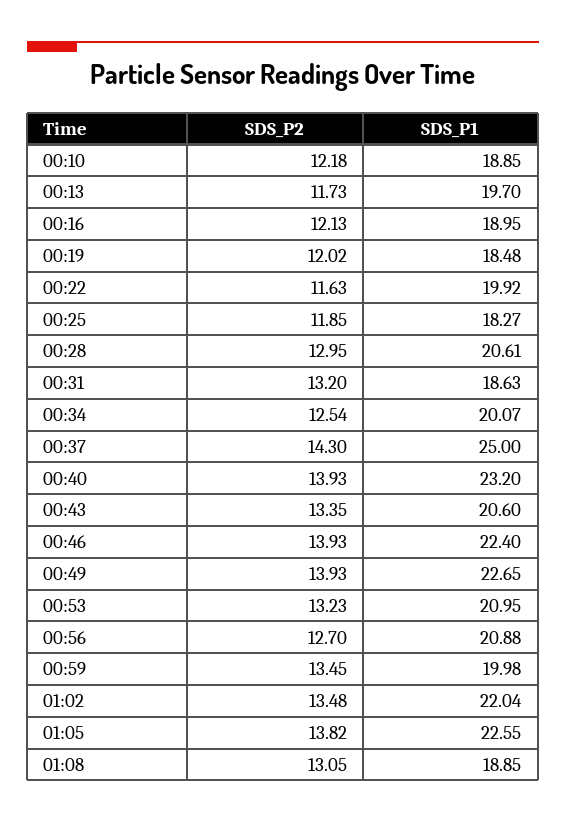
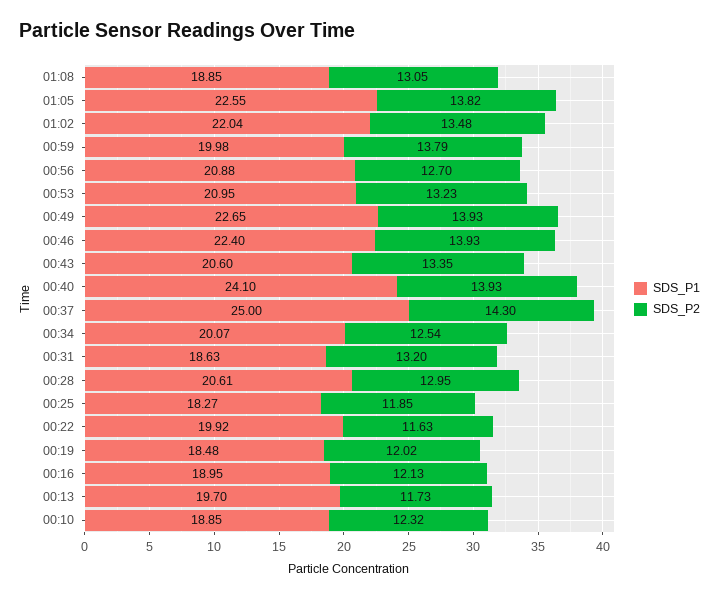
  {
    "SDS_P2": {
-     "00:10": 12.18,
+     "00:10": 12.32,
      "00:13": 11.73,
      "00:16": 12.13,
      "00:19": 12.02,
      "00:22": 11.63,
      "00:25": 11.85,
      "00:28": 12.95,
      "00:31": 13.2,
      "00:34": 12.54,
      "00:37": 14.3,
      "00:40": 13.93,
      "00:43": 13.35,
      "00:46": 13.93,
      "00:49": 13.93,
      "00:53": 13.23,
      "00:56": 12.7,
-     "00:59": 13.45,
+     "00:59": 13.79,
      "01:02": 13.48,
      "01:05": 13.82,
      "01:08": 13.05
    },
    "SDS_P1": {
      "00:10": 18.85,
      "00:13": 19.7,
      "00:16": 18.95,
      "00:19": 18.48,
      "00:22": 19.92,
      "00:25": 18.27,
      "00:28": 20.61,
      "00:31": 18.63,
      "00:34": 20.07,
      "00:37": 25,
-     "00:40": 23.2,
+     "00:40": 24.1,
      "00:43": 20.6,
      "00:46": 22.4,
      "00:49": 22.65,
      "00:53": 20.95,
      "00:56": 20.88,
      "00:59": 19.98,
      "01:02": 22.04,
      "01:05": 22.55,
      "01:08": 18.85
    }
  }

